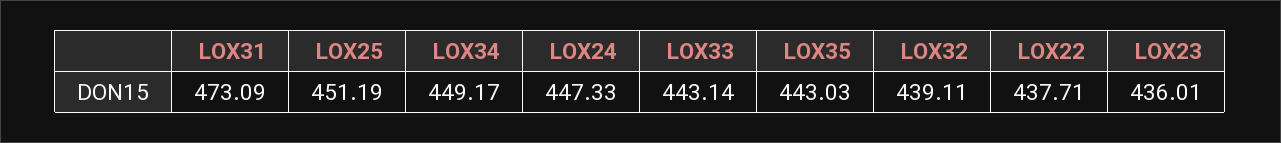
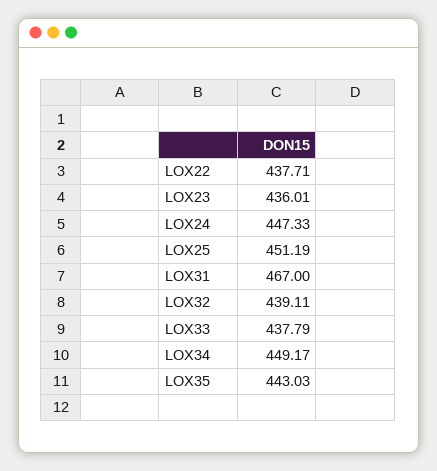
  {
-   "LOX31": 473.09,
+   "LOX31": 467,
    "LOX25": 451.19,
    "LOX34": 449.17,
    "LOX24": 447.33,
-   "LOX33": 443.14,
+   "LOX33": 437.79,
    "LOX35": 443.03,
    "LOX32": 439.11,
    "LOX22": 437.71,
    "LOX23": 436.01
  }

